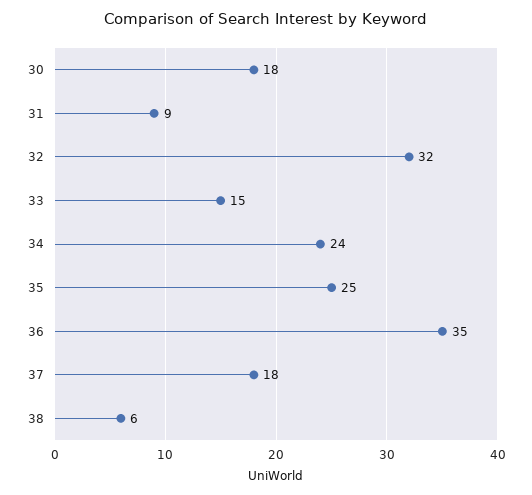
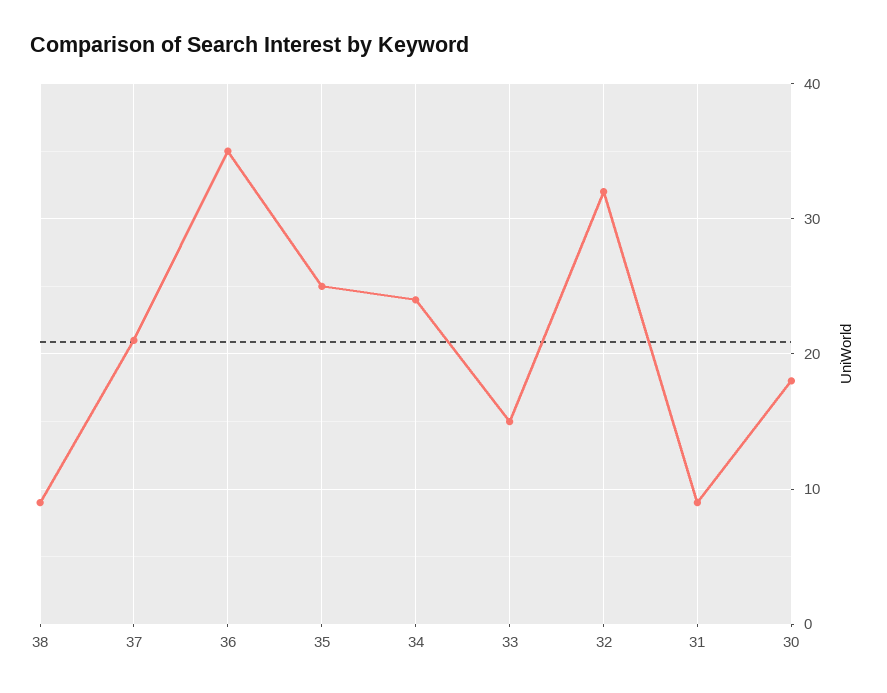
  {
    "30": 18,
    "31": 9,
    "32": 32,
    "33": 15,
    "34": 24,
    "35": 25,
    "36": 35,
-   "37": 18,
+   "37": 21,
-   "38": 6
+   "38": 9
  }

